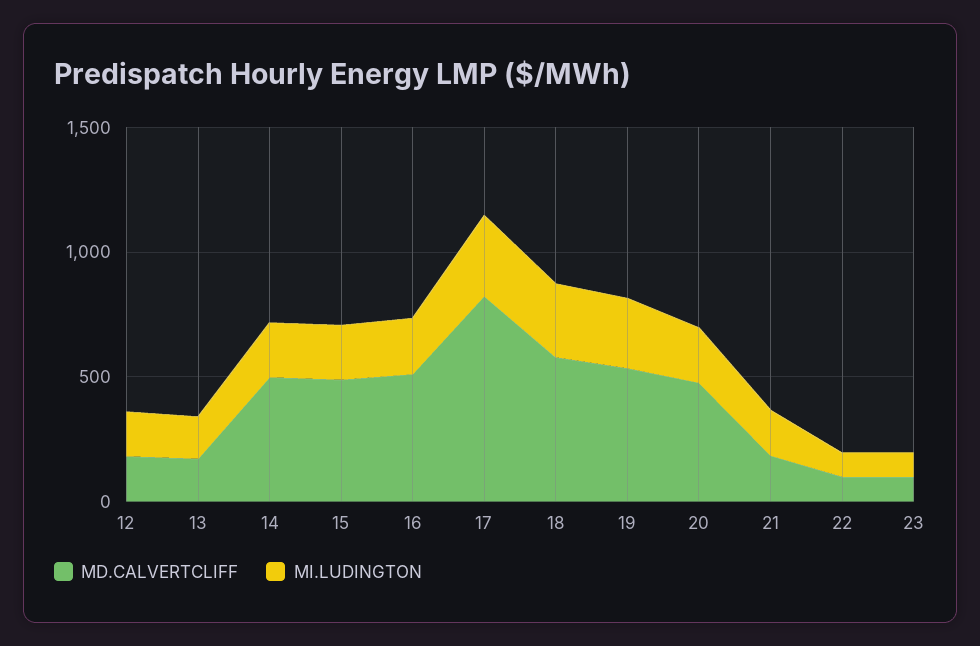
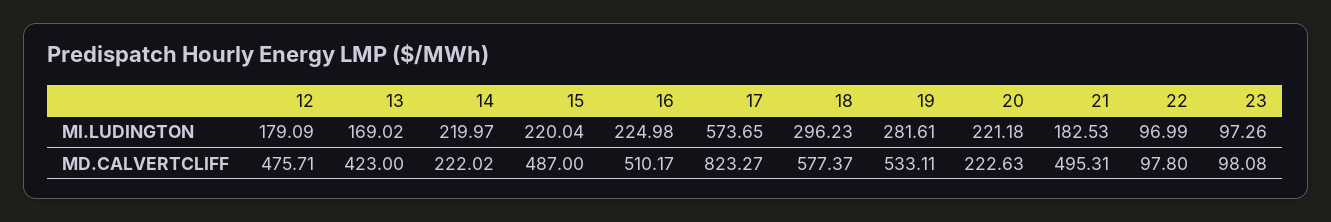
  {
    "MD.CALVERTCLIFF": {
-     "12": 200,
+     "12": 475.71,
-     "13": 200,
+     "13": 423,
-     "14": 500,
+     "14": 222.02,
      "15": 487,
      "16": 510.17,
      "17": 823.27,
      "18": 577.37,
      "19": 533.11,
-     "20": 500,
+     "20": 222.63,
-     "21": 200,
+     "21": 495.31,
      "22": 97.8,
      "23": 98.08
    },
    "MI.LUDINGTON": {
      "12": 179.09,
      "13": 169.02,
      "14": 219.97,
      "15": 220.04,
      "16": 224.98,
-     "17": 300,
+     "17": 573.65,
      "18": 296.23,
      "19": 281.61,
      "20": 221.18,
      "21": 182.53,
      "22": 96.99,
      "23": 97.26
    }
  }

